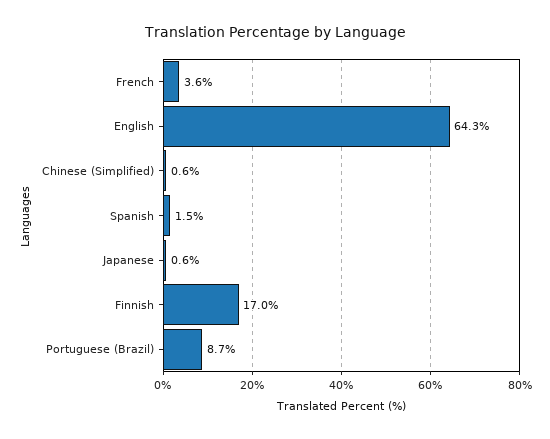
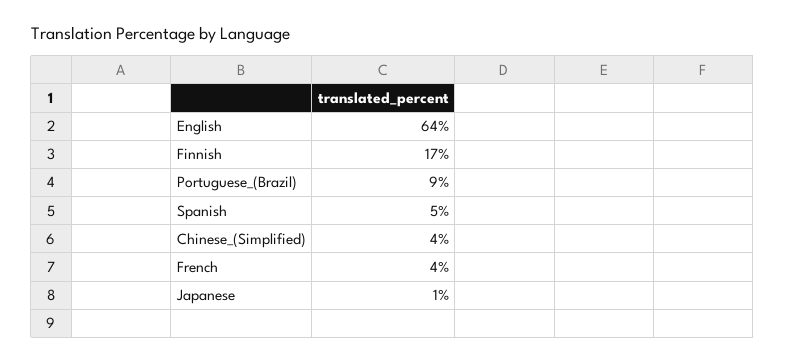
  {
    "French": 3.6,
    "English": 64.3,
-   "Chinese (Simplified)": 0.6,
+   "Chinese (Simplified)": 4,
-   "Spanish": 1.5,
+   "Spanish": 5,
    "Japanese": 0.6,
    "Finnish": 17,
    "Portuguese (Brazil)": 8.7
  }

